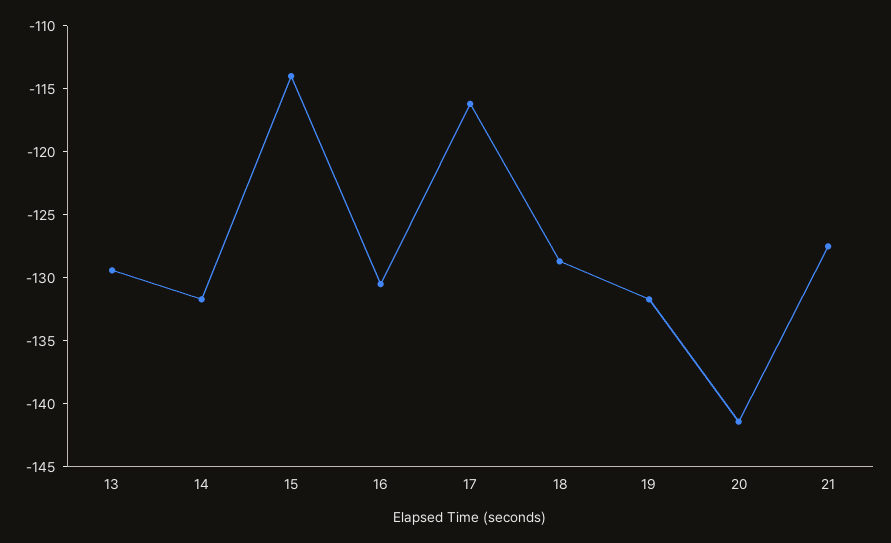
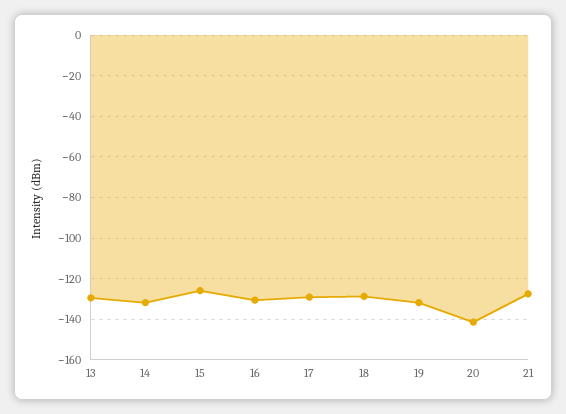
  {
    "13": -129,
    "14": -132,
-   "15": -114,
+   "15": -125,
    "16": -131,
-   "17": -116,
+   "17": -130,
    "18": -129,
    "19": -132,
    "20": -141,
    "21": -128
  }

